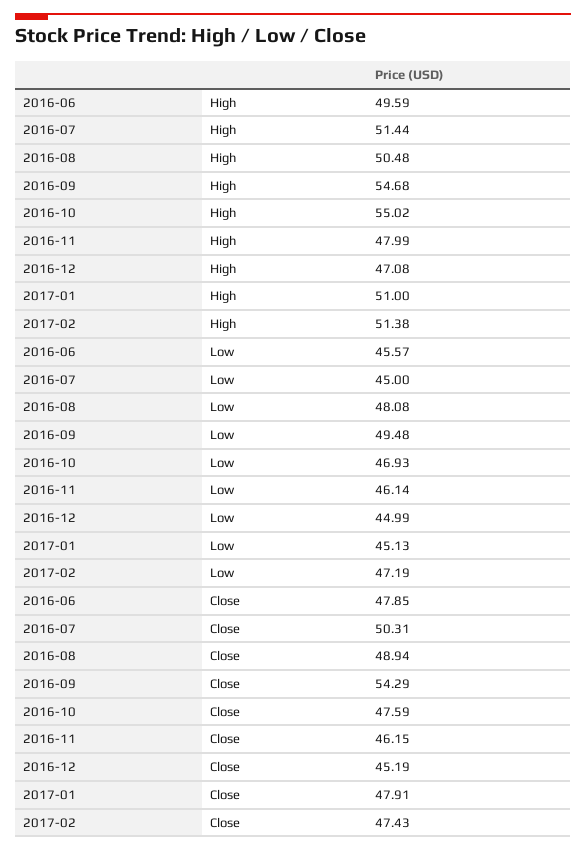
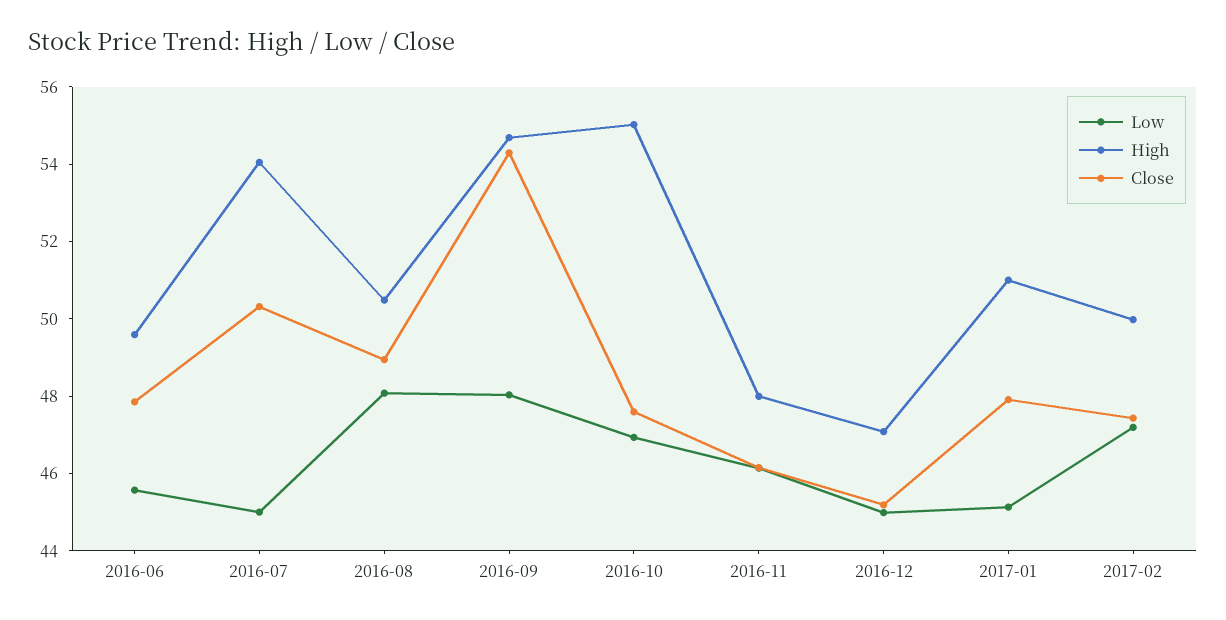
  {
    "High": {
      "2016-06": 49.59,
-     "2016-07": 51.44,
+     "2016-07": 54,
      "2016-08": 50.48,
      "2016-09": 54.68,
      "2016-10": 55.02,
      "2016-11": 47.99,
      "2016-12": 47.08,
      "2017-01": 51,
-     "2017-02": 51.38
+     "2017-02": 50
    },
    "Low": {
      "2016-06": 45.57,
      "2016-07": 45,
      "2016-08": 48.08,
-     "2016-09": 49.48,
+     "2016-09": 48,
      "2016-10": 46.93,
      "2016-11": 46.14,
      "2016-12": 44.99,
      "2017-01": 45.13,
      "2017-02": 47.19
    },
    "Close": {
      "2016-06": 47.85,
      "2016-07": 50.31,
      "2016-08": 48.94,
      "2016-09": 54.29,
      "2016-10": 47.59,
      "2016-11": 46.15,
      "2016-12": 45.19,
      "2017-01": 47.91,
      "2017-02": 47.43
    }
  }

